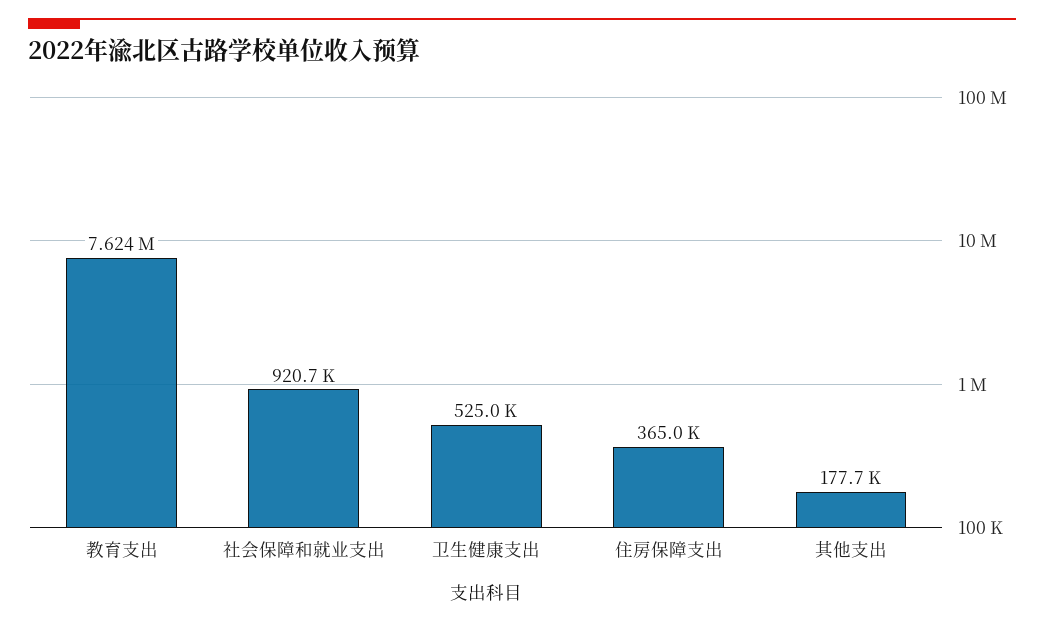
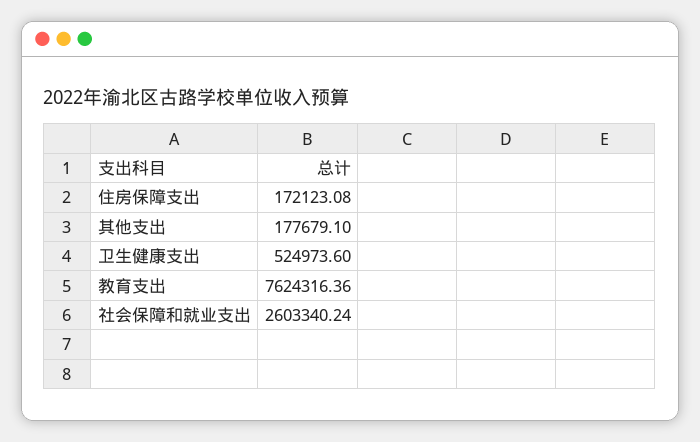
  {
    "教育支出": 7624316.36,
-   "社会保障和就业支出": 920700,
+   "社会保障和就业支出": 2603340.24,
    "卫生健康支出": 524973.6,
-   "住房保障支出": 365000,
+   "住房保障支出": 172123.08,
    "其他支出": 177679.1
  }

